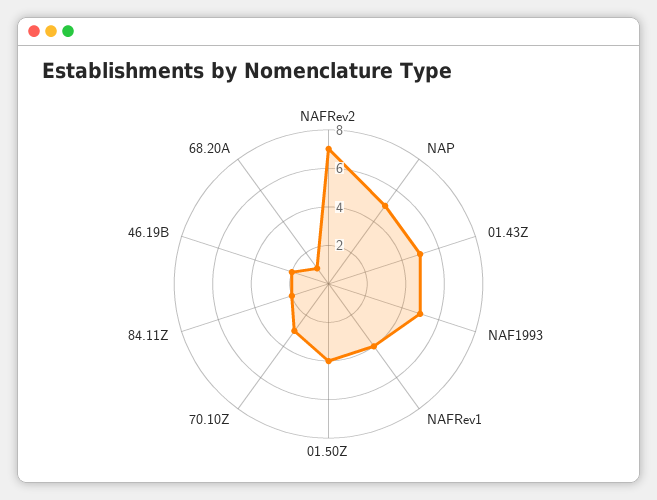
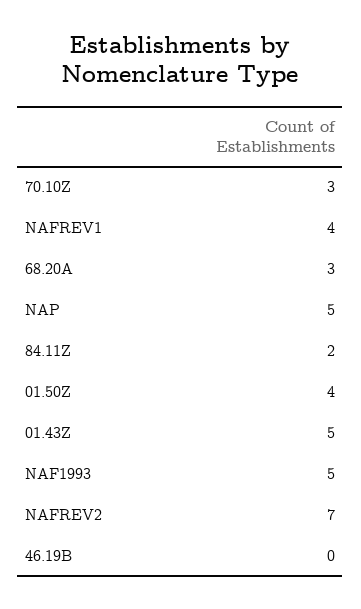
  {
    "NAFRev2": 7,
    "NAP": 5,
    "01.43Z": 5,
    "NAF1993": 5,
    "NAFRev1": 4,
    "01.50Z": 4,
    "70.10Z": 3,
    "84.11Z": 2,
-   "46.19B": 2,
+   "46.19B": 0,
-   "68.20A": 1
+   "68.20A": 3
  }

